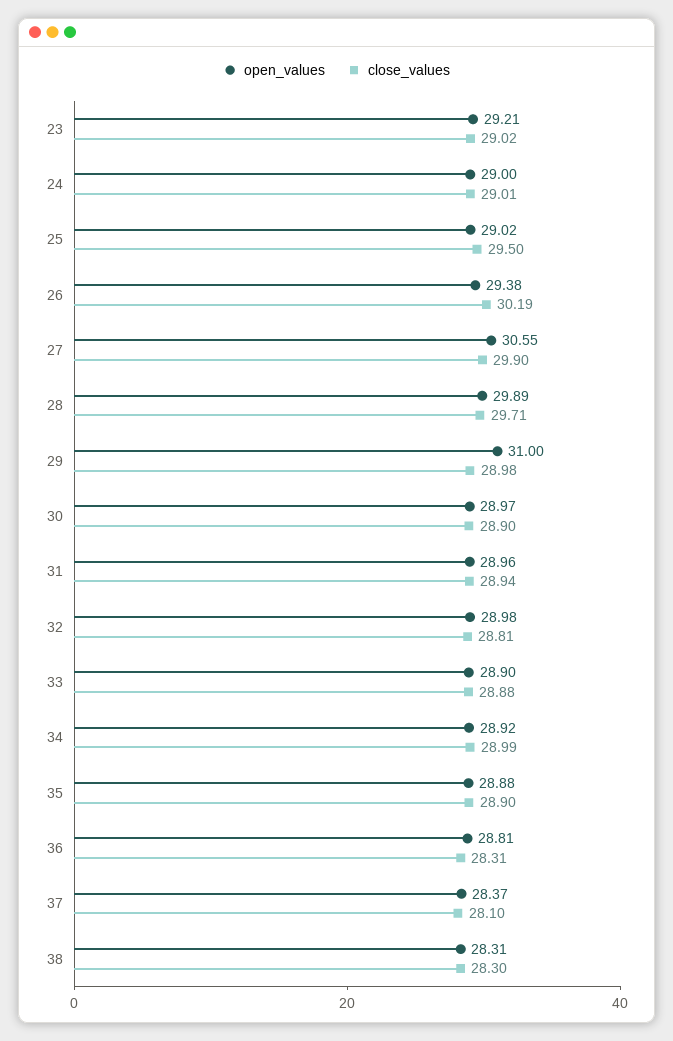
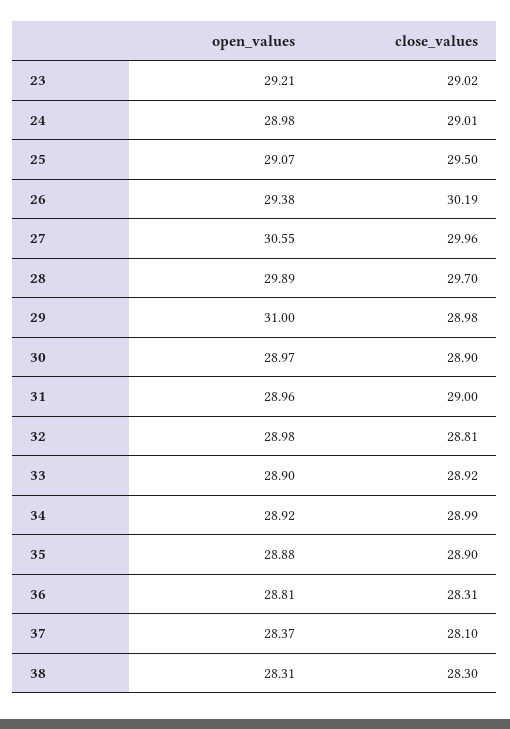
  {
    "open_values": {
      "23": 29.21,
-     "24": 29,
+     "24": 28.98,
-     "25": 29.02,
+     "25": 29.07,
      "26": 29.38,
      "27": 30.55,
      "28": 29.89,
      "29": 31,
      "30": 28.97,
      "31": 28.96,
      "32": 28.98,
      "33": 28.9,
      "34": 28.92,
      "35": 28.88,
      "36": 28.81,
      "37": 28.37,
      "38": 28.31
    },
    "close_values": {
      "23": 29.02,
      "24": 29.01,
      "25": 29.5,
      "26": 30.19,
-     "27": 29.9,
+     "27": 29.96,
-     "28": 29.71,
+     "28": 29.7,
      "29": 28.98,
      "30": 28.9,
-     "31": 28.94,
+     "31": 29,
      "32": 28.81,
-     "33": 28.88,
+     "33": 28.92,
      "34": 28.99,
      "35": 28.9,
      "36": 28.31,
      "37": 28.1,
      "38": 28.3
    }
  }

